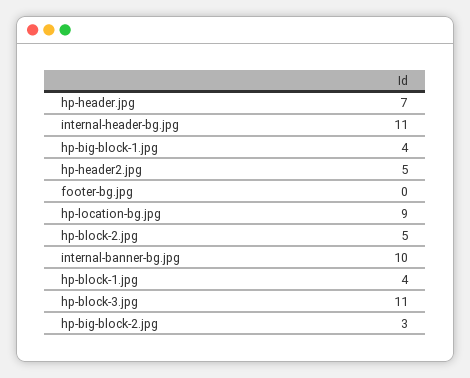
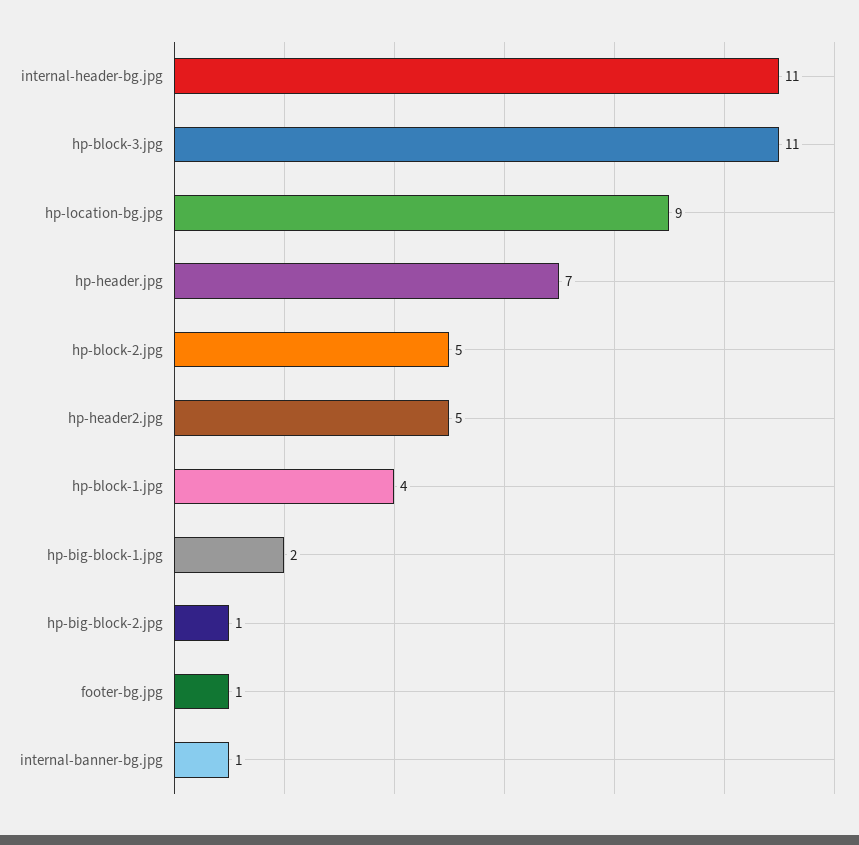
  {
    "hp-header.jpg": 7,
    "internal-header-bg.jpg": 11,
-   "hp-big-block-1.jpg": 4,
+   "hp-big-block-1.jpg": 2,
    "hp-header2.jpg": 5,
-   "footer-bg.jpg": 0,
+   "footer-bg.jpg": 1,
    "hp-location-bg.jpg": 9,
    "hp-block-2.jpg": 5,
-   "internal-banner-bg.jpg": 10,
+   "internal-banner-bg.jpg": 1,
    "hp-block-1.jpg": 4,
    "hp-block-3.jpg": 11,
-   "hp-big-block-2.jpg": 3
+   "hp-big-block-2.jpg": 1
  }

